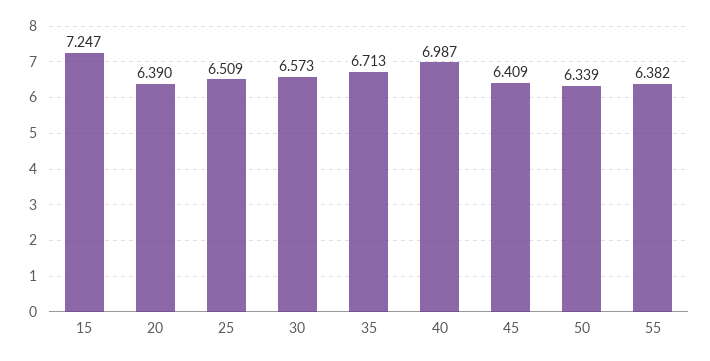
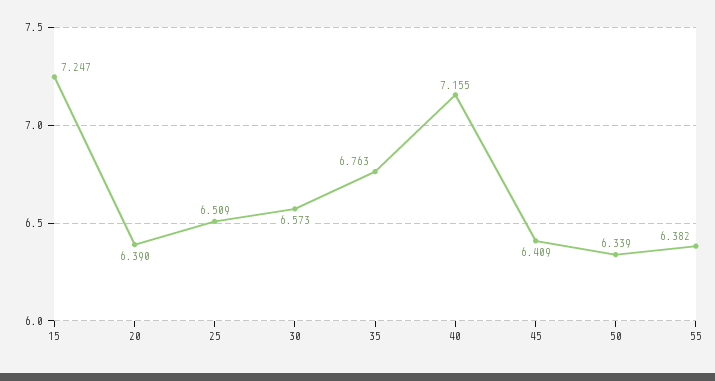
  {
    "15": 7.247,
    "20": 6.39,
    "25": 6.509,
    "30": 6.573,
-   "35": 6.713,
+   "35": 6.763,
-   "40": 6.987,
+   "40": 7.155,
    "45": 6.409,
    "50": 6.339,
    "55": 6.382
  }

